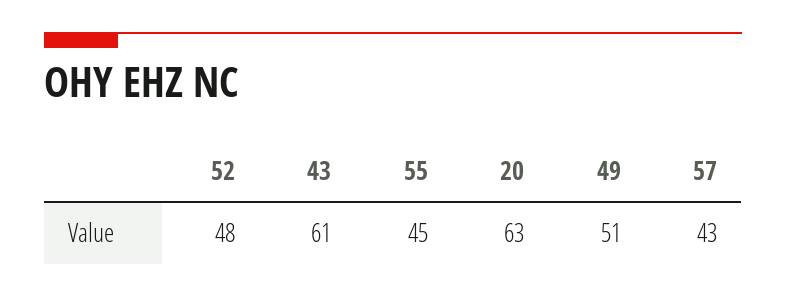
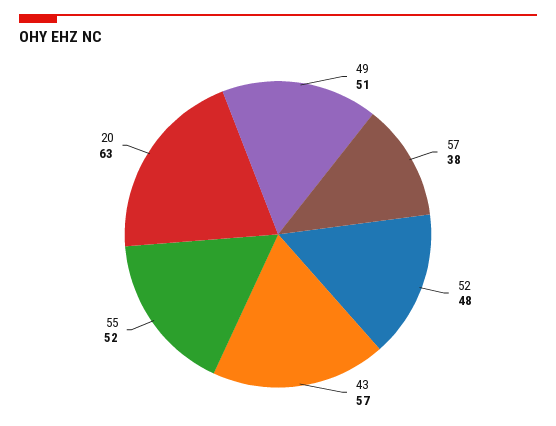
  {
    "52": 48,
-   "43": 61,
+   "43": 57,
-   "55": 45,
+   "55": 52,
    "20": 63,
    "49": 51,
-   "57": 43
+   "57": 38
  }

